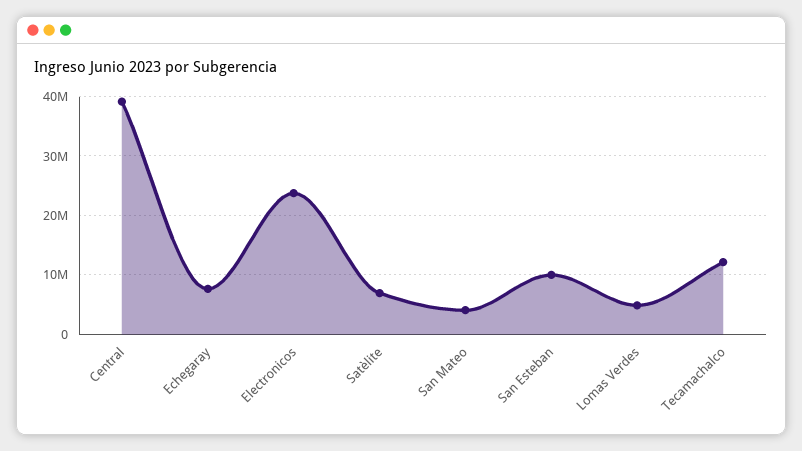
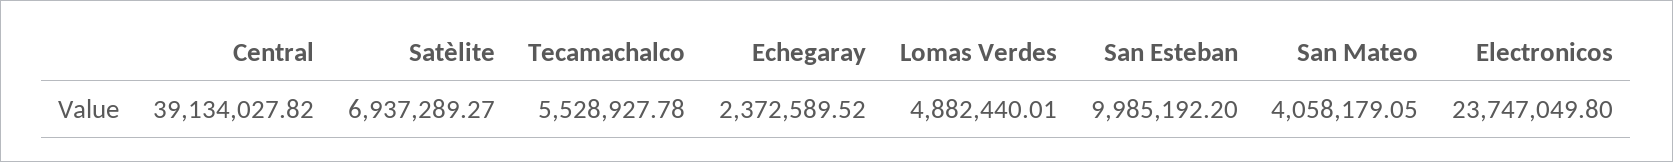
  {
    "Central": 39134027.82,
-   "Echegaray": 8000000,
+   "Echegaray": 2372589.52,
    "Electronicos": 23747049.8,
    "Satèlite": 6937289.27,
    "San Mateo": 4058179.05,
    "San Esteban": 9985192.2,
    "Lomas Verdes": 4882440.01,
-   "Tecamachalco": 12000000
+   "Tecamachalco": 5528927.78
  }

